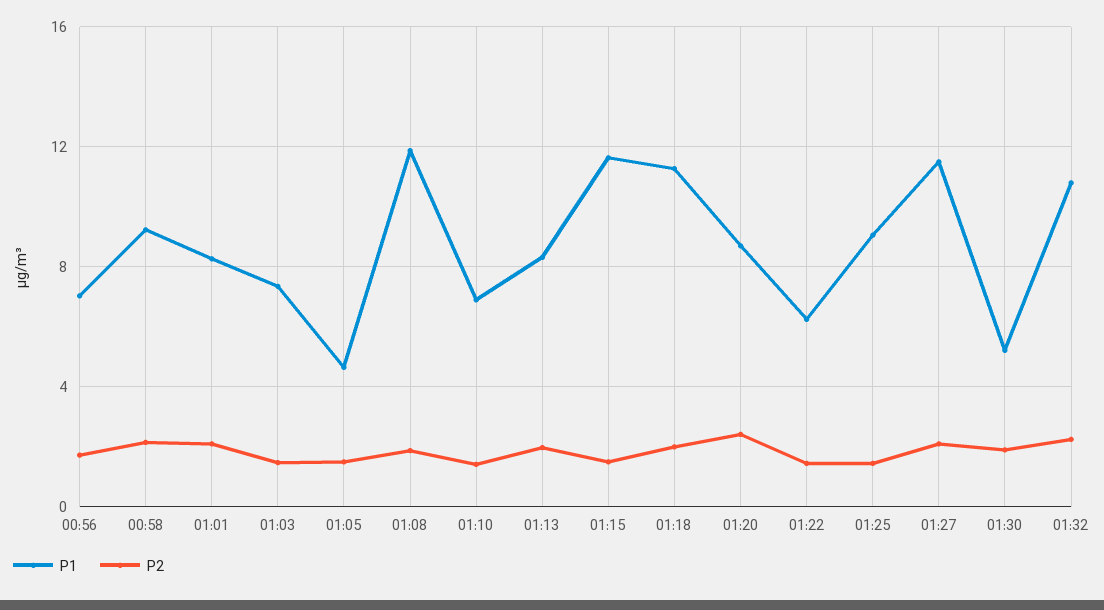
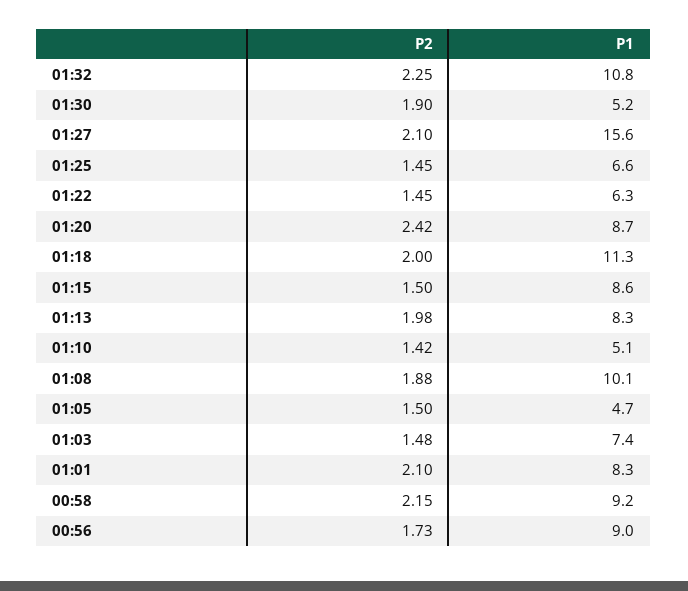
  {
    "P1": {
-     "00:56": 7,
+     "00:56": 9,
      "00:58": 9.2,
      "01:01": 8.3,
      "01:03": 7.4,
      "01:05": 4.7,
-     "01:08": 12,
+     "01:08": 10.1,
-     "01:10": 7,
+     "01:10": 5.1,
      "01:13": 8.3,
-     "01:15": 11.5,
+     "01:15": 8.6,
      "01:18": 11.3,
      "01:20": 8.7,
      "01:22": 6.3,
-     "01:25": 9,
+     "01:25": 6.6,
-     "01:27": 11.5,
+     "01:27": 15.6,
      "01:30": 5.2,
      "01:32": 10.8
    },
    "P2": {
      "00:56": 1.73,
      "00:58": 2.15,
      "01:01": 2.1,
      "01:03": 1.48,
      "01:05": 1.5,
      "01:08": 1.88,
      "01:10": 1.42,
      "01:13": 1.98,
      "01:15": 1.5,
      "01:18": 2,
      "01:20": 2.42,
      "01:22": 1.45,
      "01:25": 1.45,
      "01:27": 2.1,
      "01:30": 1.9,
      "01:32": 2.25
    }
  }

